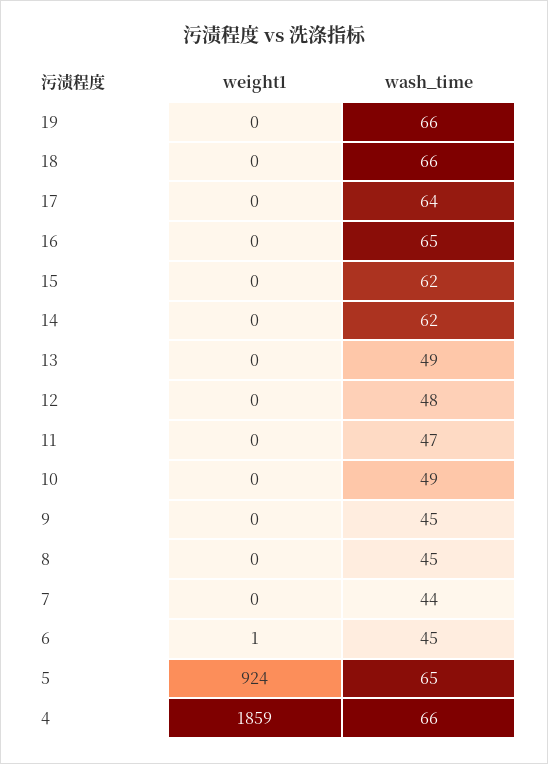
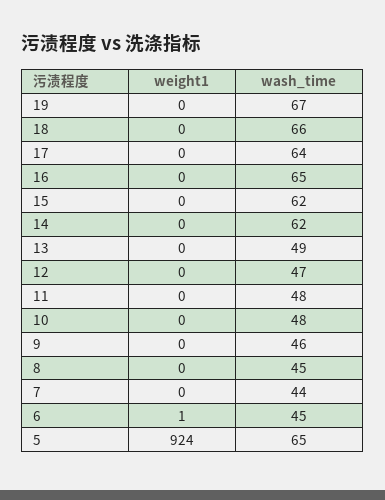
  {
    "weight1": {
      "19": 0,
      "18": 0,
      "17": 0,
      "16": 0,
      "15": 0,
      "14": 0,
      "13": 0,
      "12": 0,
      "11": 0,
      "10": 0,
      "9": 0,
      "8": 0,
      "7": 0,
      "6": 1,
-     "5": 924,
+     "5": 924
-     "4": 1859
    },
    "wash_time": {
-     "19": 66,
+     "19": 67,
      "18": 66,
      "17": 64,
      "16": 65,
      "15": 62,
      "14": 62,
      "13": 49,
-     "12": 48,
+     "12": 47,
-     "11": 47,
+     "11": 48,
-     "10": 49,
+     "10": 48,
-     "9": 45,
+     "9": 46,
      "8": 45,
      "7": 44,
      "6": 45,
-     "5": 65,
+     "5": 65
-     "4": 66
    }
  }

